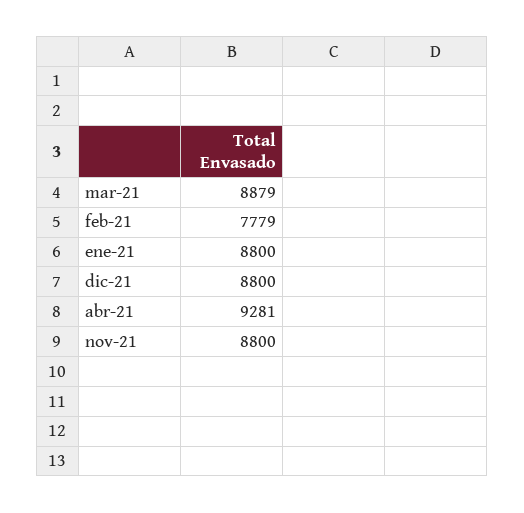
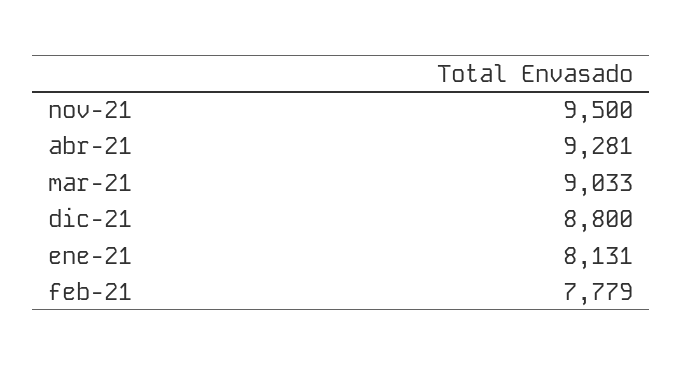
  {
-   "mar-21": 8879,
+   "mar-21": 9033,
    "feb-21": 7779,
-   "ene-21": 8800,
+   "ene-21": 8131,
    "dic-21": 8800,
    "abr-21": 9281,
-   "nov-21": 8800
+   "nov-21": 9500
  }

